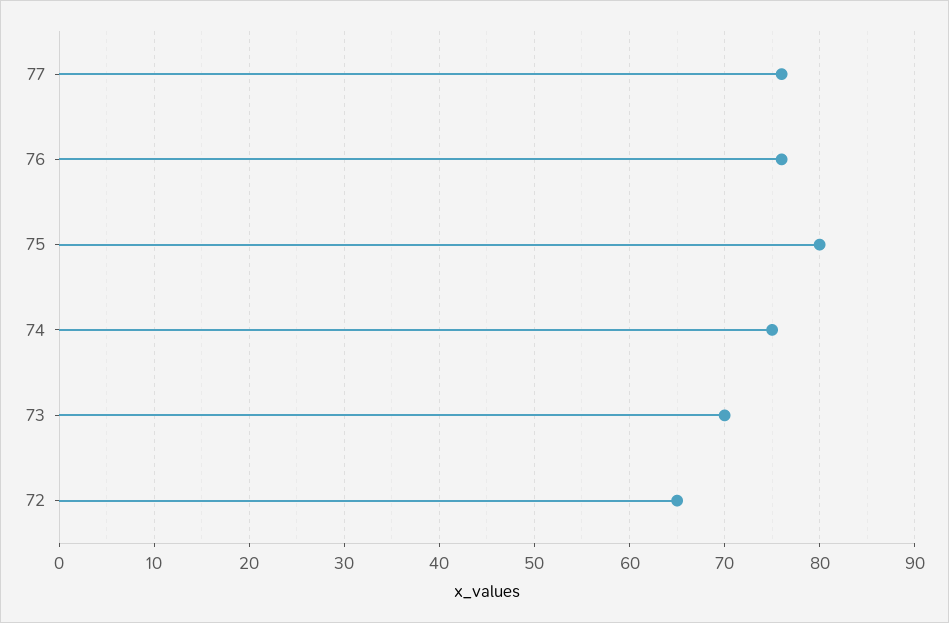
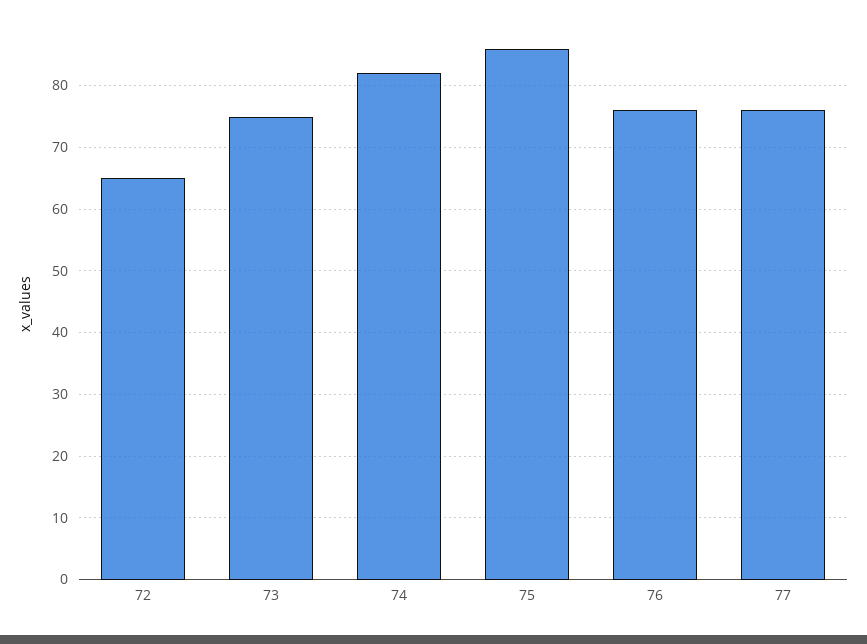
  {
    "77": 76,
    "76": 76,
-   "75": 80,
+   "75": 86,
-   "74": 75,
+   "74": 82,
-   "73": 70,
+   "73": 75,
    "72": 65
  }

